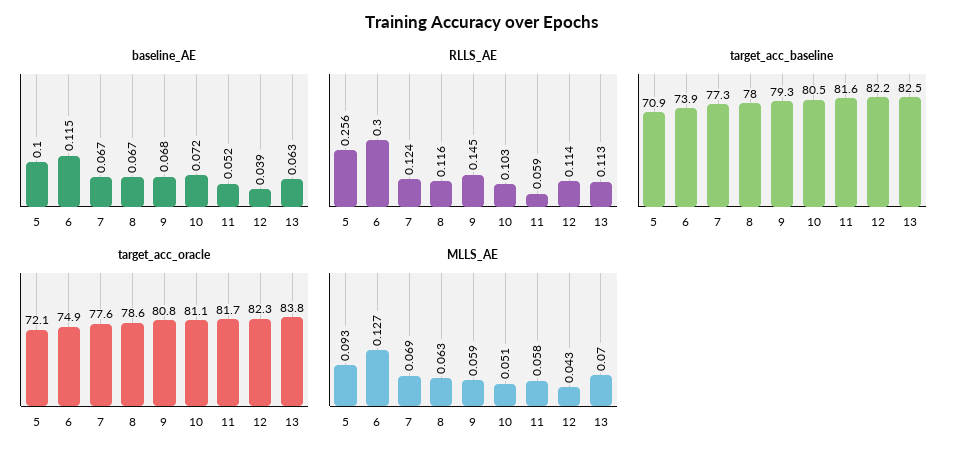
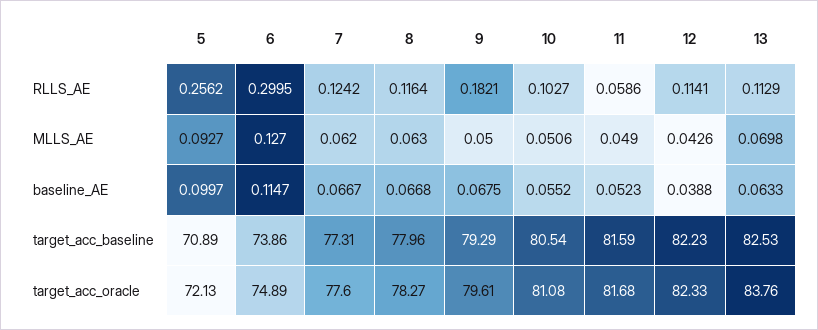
  {
    "baseline_AE": {
      "5": 0.0997,
      "6": 0.1147,
      "7": 0.0667,
      "8": 0.0668,
      "9": 0.0675,
-     "10": 0.072,
+     "10": 0.0552,
      "11": 0.0523,
      "12": 0.0388,
      "13": 0.0633
    },
    "RLLS_AE": {
      "5": 0.2562,
      "6": 0.2995,
      "7": 0.1242,
      "8": 0.1164,
-     "9": 0.145,
+     "9": 0.1821,
      "10": 0.1027,
      "11": 0.0586,
      "12": 0.1141,
      "13": 0.1129
    },
    "target_acc_baseline": {
      "5": 70.89,
      "6": 73.86,
      "7": 77.31,
      "8": 77.96,
      "9": 79.29,
      "10": 80.54,
      "11": 81.59,
      "12": 82.23,
      "13": 82.53
    },
    "target_acc_oracle": {
      "5": 72.13,
      "6": 74.89,
      "7": 77.6,
-     "8": 78.6,
+     "8": 78.27,
-     "9": 80.8,
+     "9": 79.61,
      "10": 81.08,
      "11": 81.68,
      "12": 82.33,
      "13": 83.76
    },
    "MLLS_AE": {
      "5": 0.0927,
      "6": 0.127,
-     "7": 0.069,
+     "7": 0.062,
      "8": 0.063,
-     "9": 0.059,
+     "9": 0.05,
      "10": 0.0506,
-     "11": 0.058,
+     "11": 0.049,
      "12": 0.0426,
      "13": 0.0698
    }
  }

